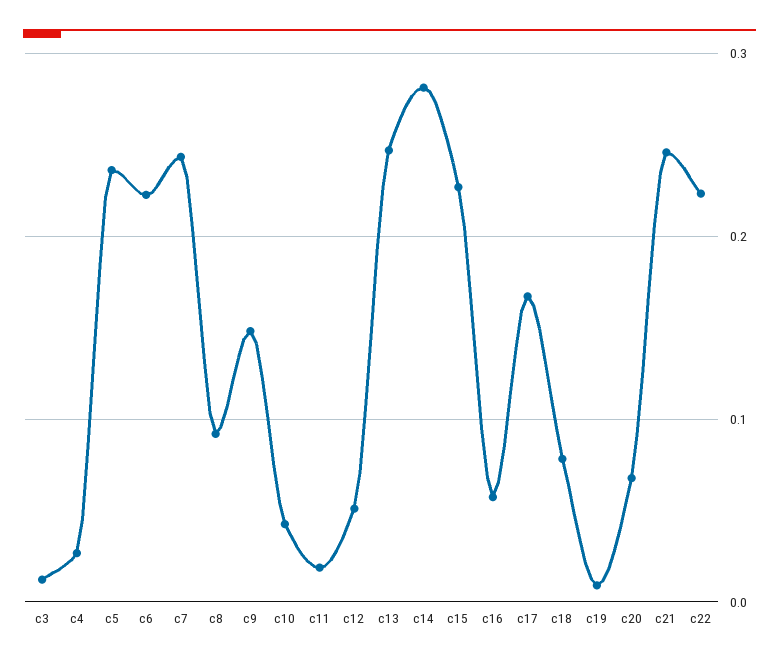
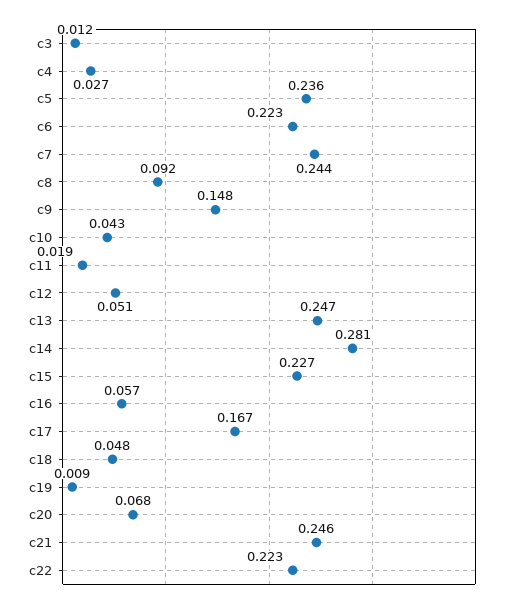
  {
    "c3": 0.012,
    "c4": 0.027,
    "c5": 0.236,
    "c6": 0.223,
    "c7": 0.244,
    "c8": 0.092,
    "c9": 0.148,
    "c10": 0.043,
    "c11": 0.019,
    "c12": 0.051,
    "c13": 0.247,
    "c14": 0.281,
    "c15": 0.227,
    "c16": 0.057,
    "c17": 0.167,
-   "c18": 0.08,
+   "c18": 0.048,
    "c19": 0.009,
    "c20": 0.068,
    "c21": 0.246,
    "c22": 0.223
  }

